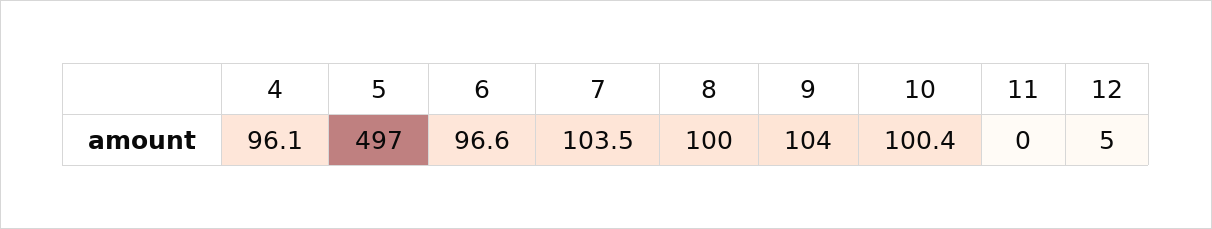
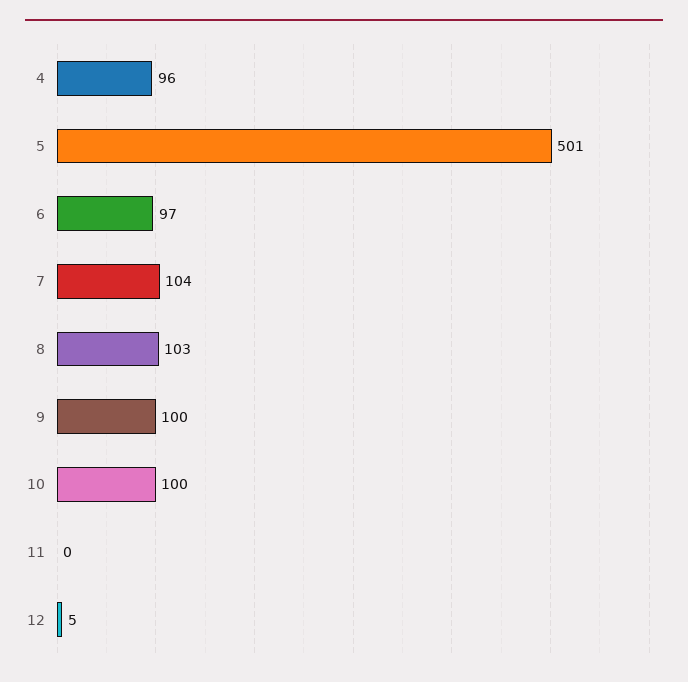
  {
    "4": 96.1,
-   "5": 497,
+   "5": 501,
    "6": 96.6,
    "7": 103.5,
-   "8": 100,
+   "8": 103,
-   "9": 104,
+   "9": 100,
    "10": 100.4,
    "11": 0,
    "12": 5
  }

